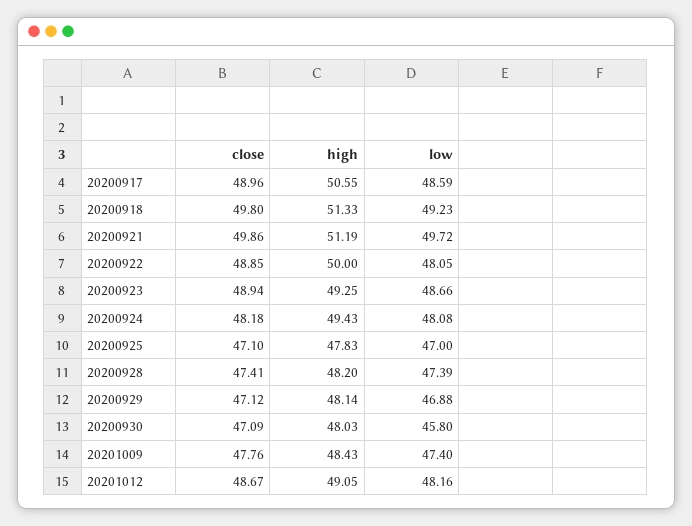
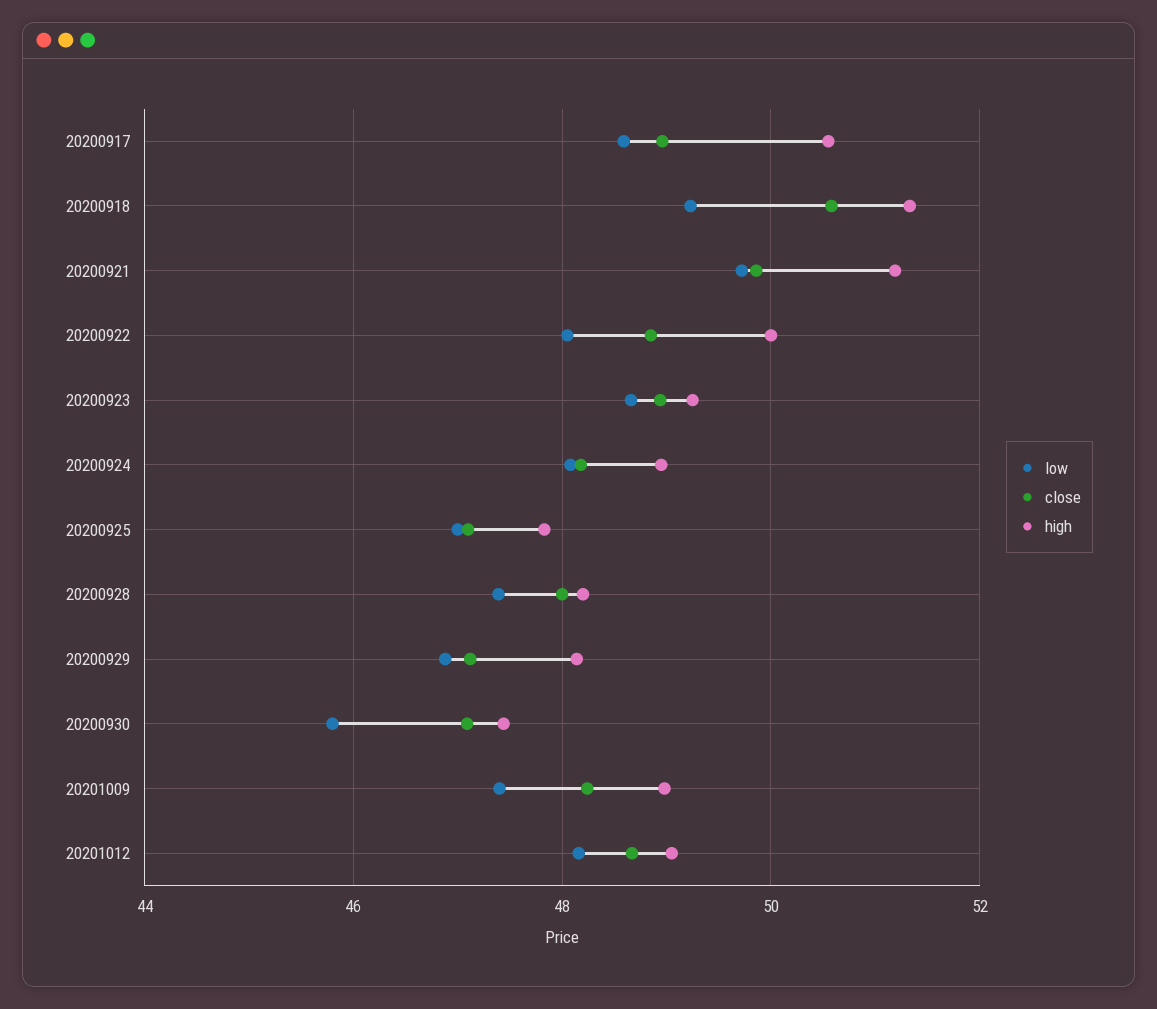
  {
    "close": {
      "20200917": 48.96,
-     "20200918": 49.8,
+     "20200918": 50.6,
      "20200921": 49.86,
      "20200922": 48.85,
      "20200923": 48.94,
      "20200924": 48.18,
      "20200925": 47.1,
-     "20200928": 47.41,
+     "20200928": 48,
      "20200929": 47.12,
      "20200930": 47.09,
-     "20201009": 47.76,
+     "20201009": 48.2,
      "20201012": 48.67
    },
    "high": {
      "20200917": 50.55,
      "20200918": 51.33,
      "20200921": 51.19,
      "20200922": 50,
      "20200923": 49.25,
-     "20200924": 49.43,
+     "20200924": 49,
      "20200925": 47.83,
      "20200928": 48.2,
      "20200929": 48.14,
-     "20200930": 48.03,
+     "20200930": 47.4,
-     "20201009": 48.43,
+     "20201009": 49,
      "20201012": 49.05
    },
    "low": {
      "20200917": 48.59,
      "20200918": 49.23,
      "20200921": 49.72,
      "20200922": 48.05,
      "20200923": 48.66,
      "20200924": 48.08,
      "20200925": 47,
      "20200928": 47.39,
      "20200929": 46.88,
      "20200930": 45.8,
      "20201009": 47.4,
      "20201012": 48.16
    }
  }

